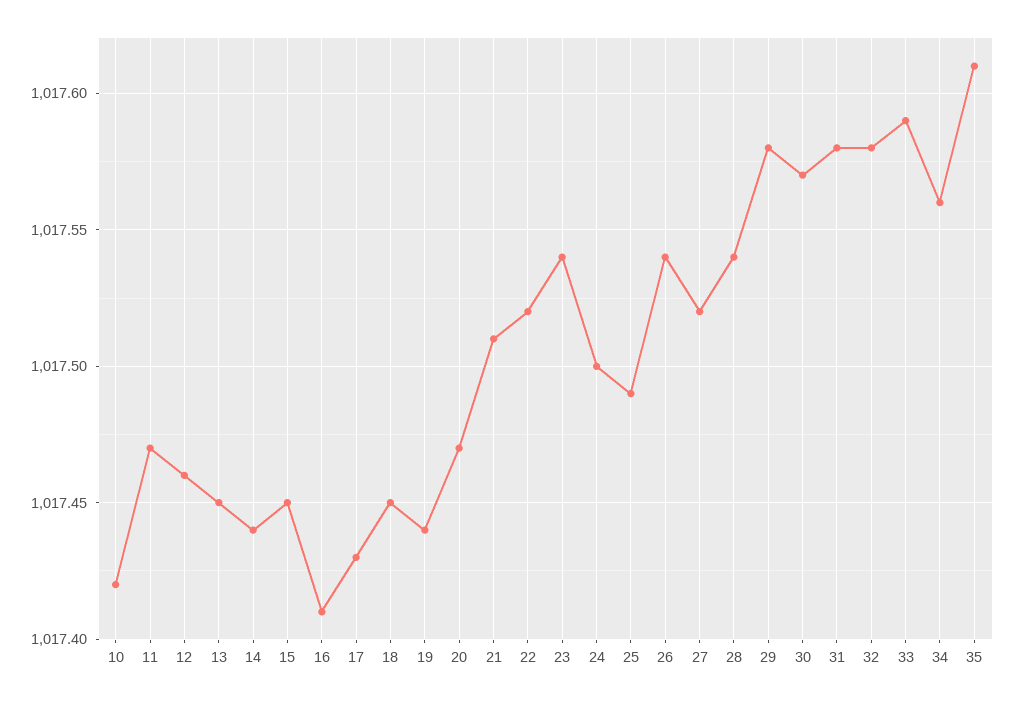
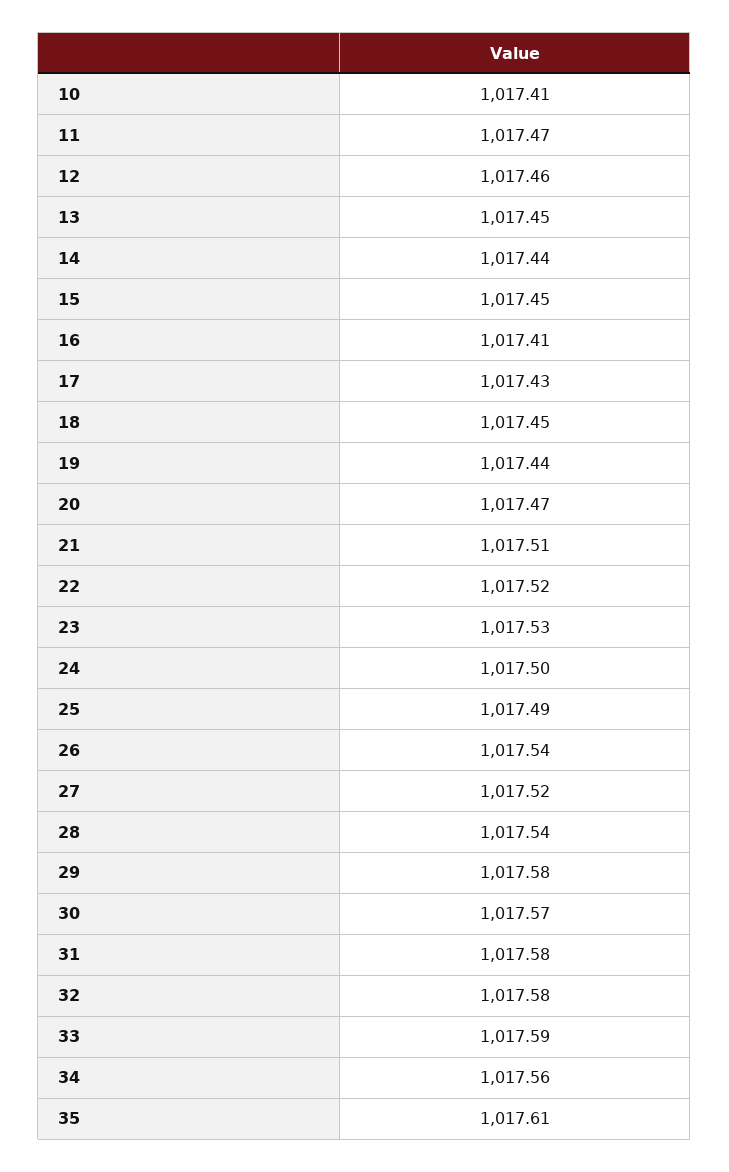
  {
-   "10": 1017.42,
+   "10": 1017.41,
    "11": 1017.47,
    "12": 1017.46,
    "13": 1017.45,
    "14": 1017.44,
    "15": 1017.45,
    "16": 1017.41,
    "17": 1017.43,
    "18": 1017.45,
    "19": 1017.44,
    "20": 1017.47,
    "21": 1017.51,
    "22": 1017.52,
-   "23": 1017.54,
+   "23": 1017.53,
    "24": 1017.5,
    "25": 1017.49,
    "26": 1017.54,
    "27": 1017.52,
    "28": 1017.54,
    "29": 1017.58,
    "30": 1017.57,
    "31": 1017.58,
    "32": 1017.58,
    "33": 1017.59,
    "34": 1017.56,
    "35": 1017.61
  }

